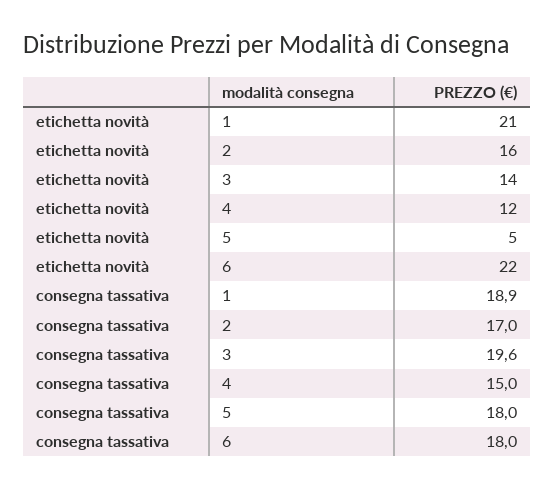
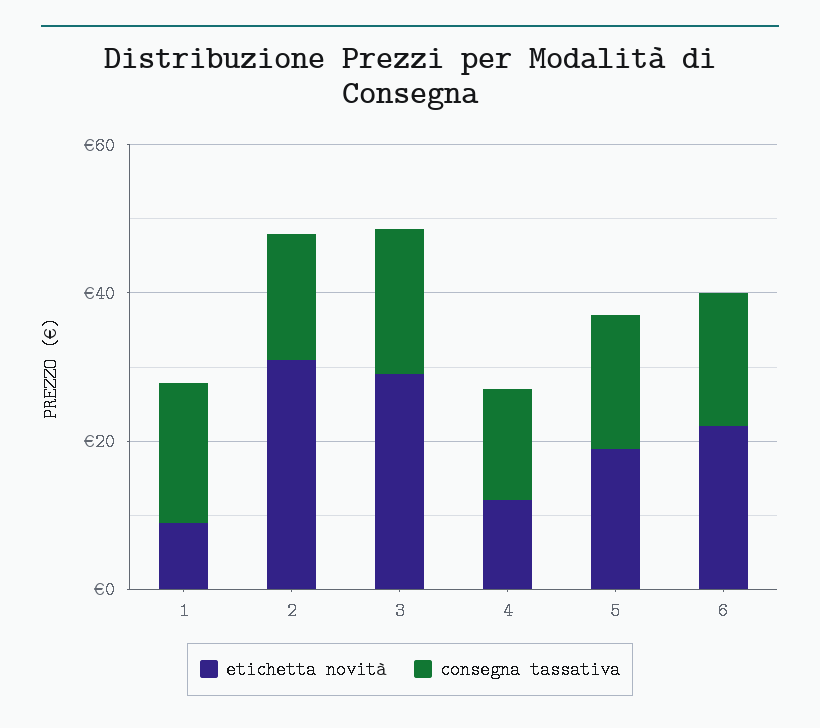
  {
    "etichetta novità": {
-     "1": 21,
+     "1": 10,
-     "2": 16,
+     "2": 30,
-     "3": 14,
+     "3": 30,
      "4": 12,
-     "5": 5,
+     "5": 20,
      "6": 22
    },
    "consegna tassativa": {
      "1": 18.9,
      "2": 17,
      "3": 19.6,
      "4": 15,
      "5": 18,
      "6": 18
    }
  }

